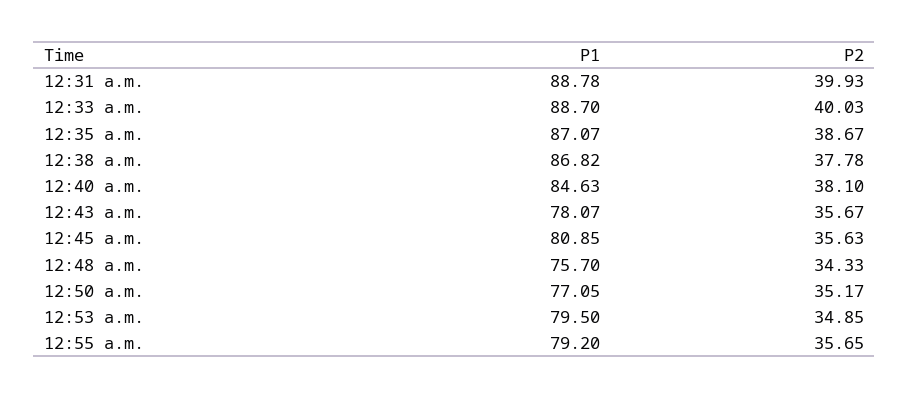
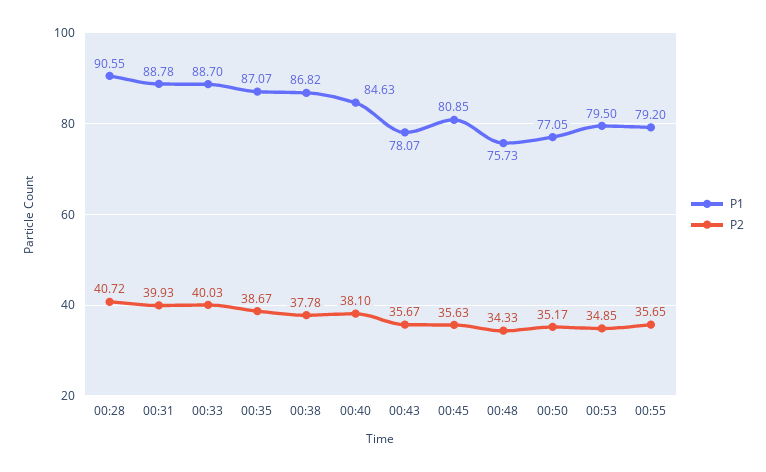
  {
    "P1": {
      "12:31 a.m.": 88.78,
      "12:33 a.m.": 88.7,
      "12:35 a.m.": 87.07,
      "12:38 a.m.": 86.82,
      "12:40 a.m.": 84.63,
      "12:43 a.m.": 78.07,
      "12:45 a.m.": 80.85,
-     "12:48 a.m.": 75.7,
+     "12:48 a.m.": 75.73,
      "12:50 a.m.": 77.05,
      "12:53 a.m.": 79.5,
-     "12:55 a.m.": 79.2
+     "12:55 a.m.": 79.2,
+     "00:28": 90.55
    },
    "P2": {
      "12:31 a.m.": 39.93,
      "12:33 a.m.": 40.03,
      "12:35 a.m.": 38.67,
      "12:38 a.m.": 37.78,
      "12:40 a.m.": 38.1,
      "12:43 a.m.": 35.67,
      "12:45 a.m.": 35.63,
      "12:48 a.m.": 34.33,
      "12:50 a.m.": 35.17,
      "12:53 a.m.": 34.85,
-     "12:55 a.m.": 35.65
+     "12:55 a.m.": 35.65,
+     "00:28": 40.72
    }
  }

